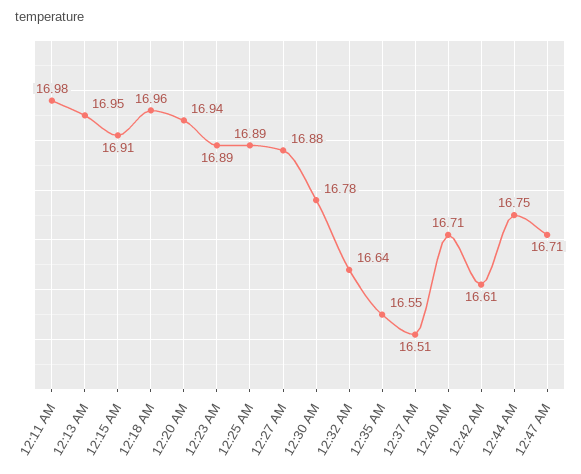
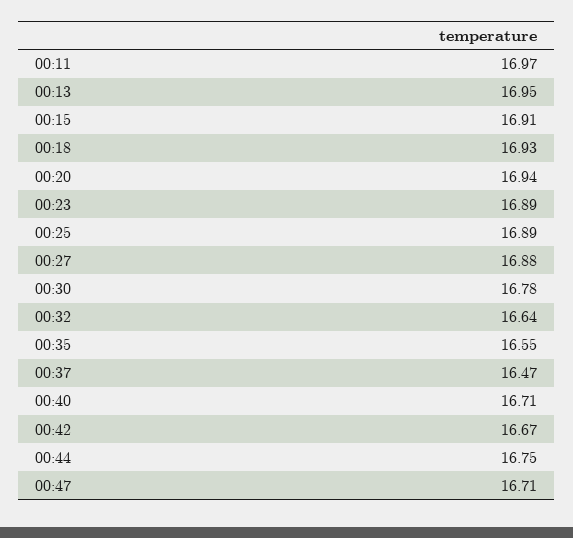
  {
-   "12:11 AM": 16.98,
+   "12:11 AM": 16.97,
    "12:13 AM": 16.95,
    "12:15 AM": 16.91,
-   "12:18 AM": 16.96,
+   "12:18 AM": 16.93,
    "12:20 AM": 16.94,
    "12:23 AM": 16.89,
    "12:25 AM": 16.89,
    "12:27 AM": 16.88,
    "12:30 AM": 16.78,
    "12:32 AM": 16.64,
    "12:35 AM": 16.55,
-   "12:37 AM": 16.51,
+   "12:37 AM": 16.47,
    "12:40 AM": 16.71,
-   "12:42 AM": 16.61,
+   "12:42 AM": 16.67,
    "12:44 AM": 16.75,
    "12:47 AM": 16.71
  }

